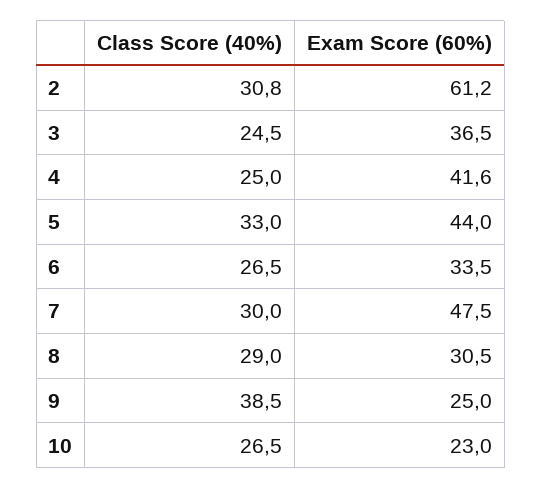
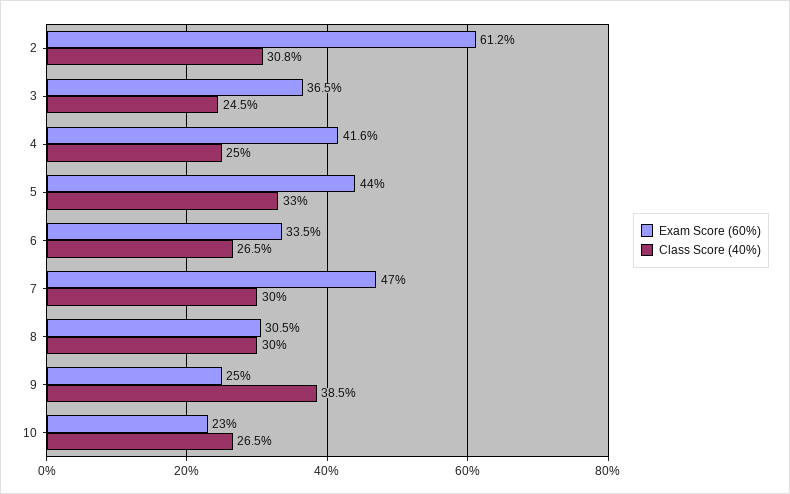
  {
    "Class Score (40%)": {
      "2": 30.8,
      "3": 24.5,
      "4": 25,
      "5": 33,
      "6": 26.5,
      "7": 30,
-     "8": 29,
+     "8": 30,
      "9": 38.5,
      "10": 26.5
    },
    "Exam Score (60%)": {
      "2": 61.2,
      "3": 36.5,
      "4": 41.6,
      "5": 44,
      "6": 33.5,
-     "7": 47.5,
+     "7": 47,
      "8": 30.5,
      "9": 25,
      "10": 23
    }
  }

